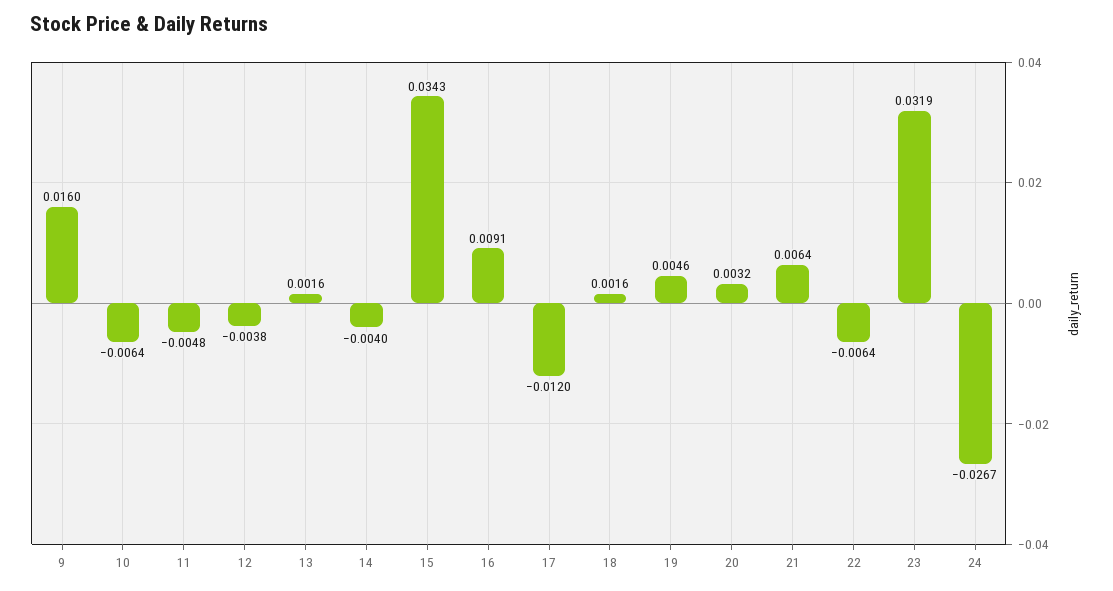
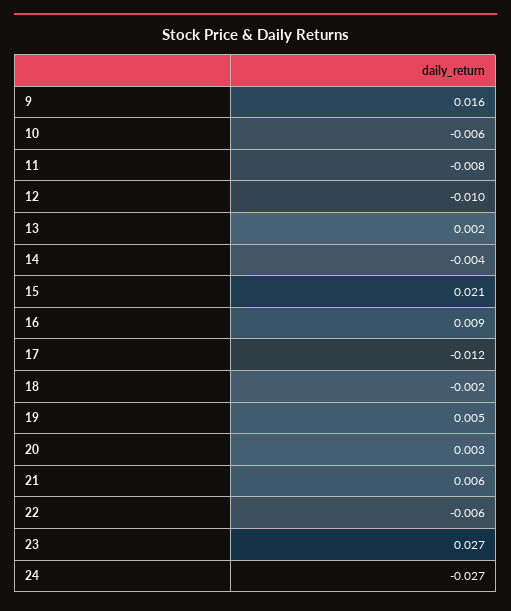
  {
    "9": 0.016,
    "10": -0.0064,
-   "11": -0.0048,
+   "11": -0.008,
-   "12": -0.0038,
+   "12": -0.01,
    "13": 0.0016,
    "14": -0.004,
-   "15": 0.0343,
+   "15": 0.021,
    "16": 0.0091,
    "17": -0.012,
-   "18": 0.0016,
+   "18": -0.002,
    "19": 0.0046,
    "20": 0.0032,
    "21": 0.0064,
    "22": -0.0064,
-   "23": 0.0319,
+   "23": 0.027,
    "24": -0.0267
  }

